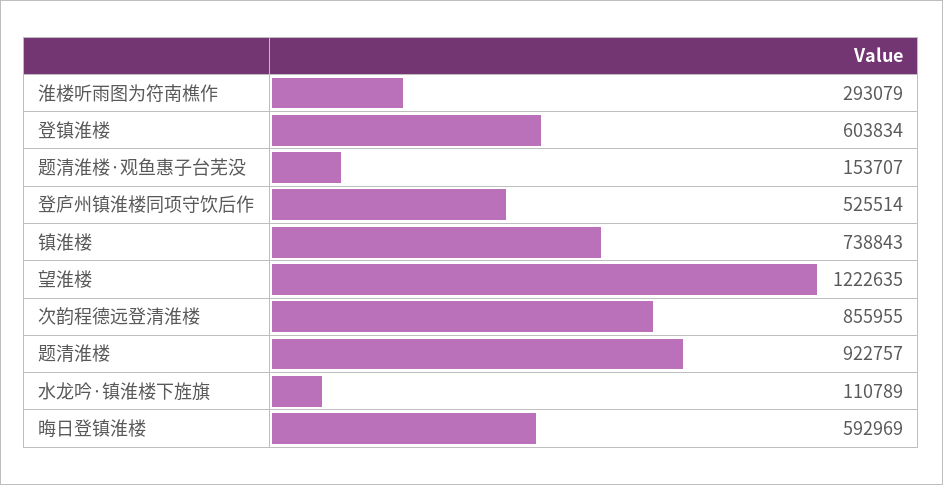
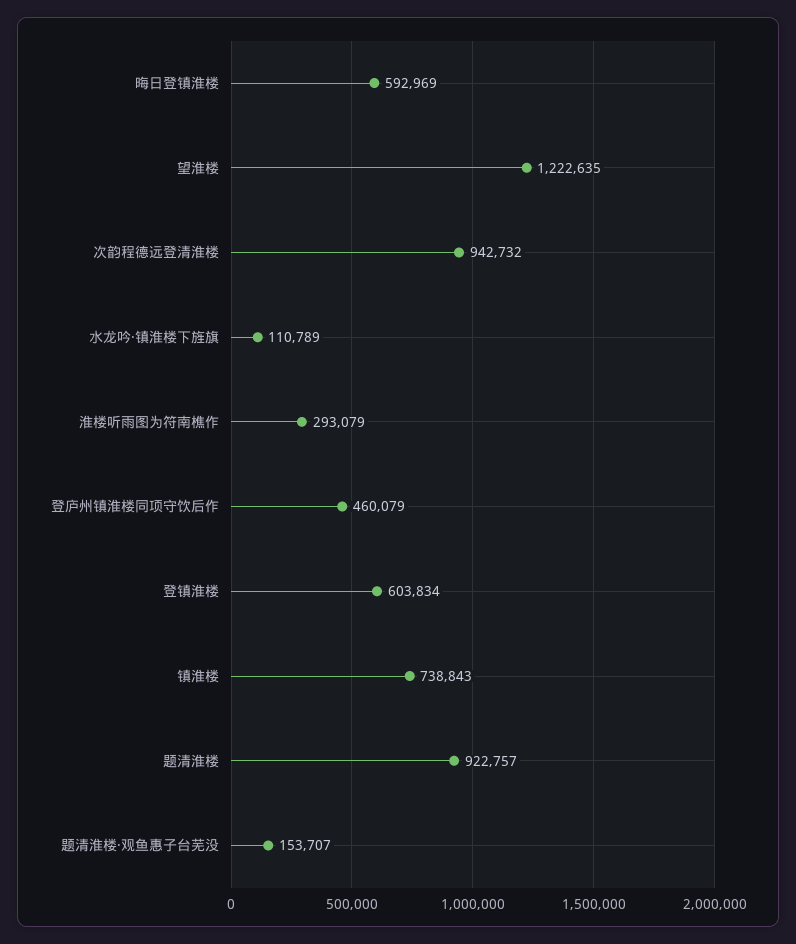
  {
    "淮楼听雨图为符南樵作": 293079,
    "登镇淮楼": 603834,
    "题清淮楼·观鱼惠子台芜没": 153707,
-   "登庐州镇淮楼同项守饮后作": 525514,
+   "登庐州镇淮楼同项守饮后作": 460079,
    "镇淮楼": 738843,
    "望淮楼": 1222635,
-   "次韵程德远登清淮楼": 855955,
+   "次韵程德远登清淮楼": 942732,
    "题清淮楼": 922757,
    "水龙吟·镇淮楼下旌旗": 110789,
    "晦日登镇淮楼": 592969
  }

